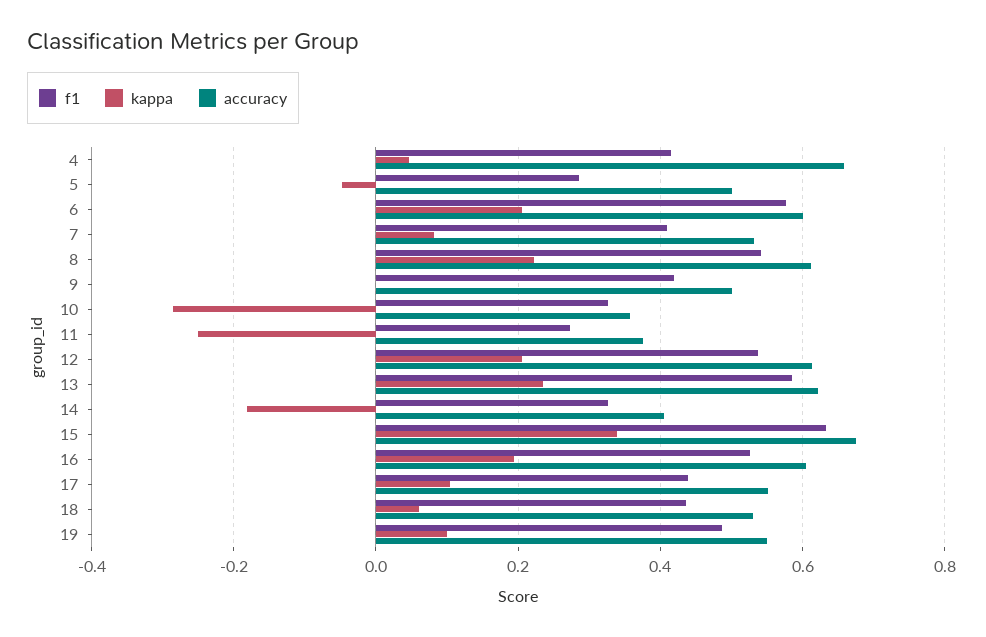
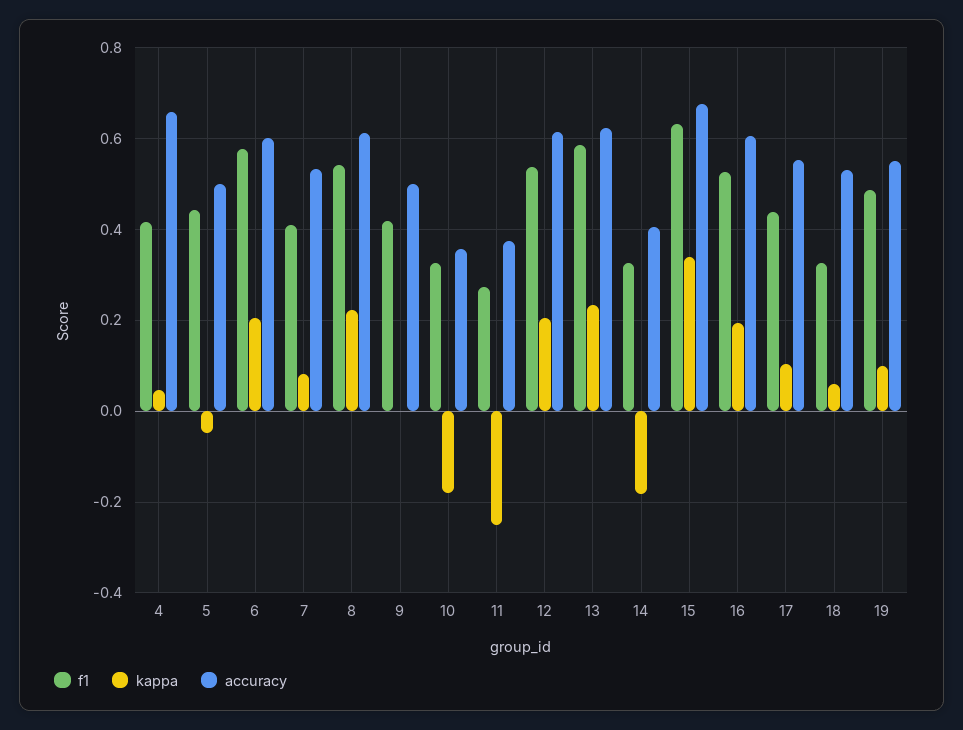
  {
    "f1": {
      "4": 0.42,
-     "5": 0.28,
+     "5": 0.44,
      "6": 0.58,
      "7": 0.4,
      "8": 0.54,
      "9": 0.42,
      "10": 0.32,
      "11": 0.28,
      "12": 0.54,
      "13": 0.58,
      "14": 0.32,
      "15": 0.64,
      "16": 0.52,
      "17": 0.44,
-     "18": 0.44,
+     "18": 0.32,
      "19": 0.48
    },
    "kappa": {
      "4": 0.04,
      "5": -0.04,
      "6": 0.2,
      "7": 0.08,
      "8": 0.22,
      "9": 0,
-     "10": -0.28,
+     "10": -0.18,
      "11": -0.26,
      "12": 0.2,
      "13": 0.24,
      "14": -0.18,
      "15": 0.34,
      "16": 0.2,
      "17": 0.1,
      "18": 0.06,
      "19": 0.1
    },
    "accuracy": {
      "4": 0.66,
      "5": 0.5,
      "6": 0.6,
      "7": 0.54,
      "8": 0.62,
      "9": 0.5,
      "10": 0.36,
      "11": 0.38,
      "12": 0.62,
      "13": 0.62,
      "14": 0.4,
      "15": 0.68,
      "16": 0.6,
      "17": 0.56,
      "18": 0.54,
      "19": 0.56
    }
  }

